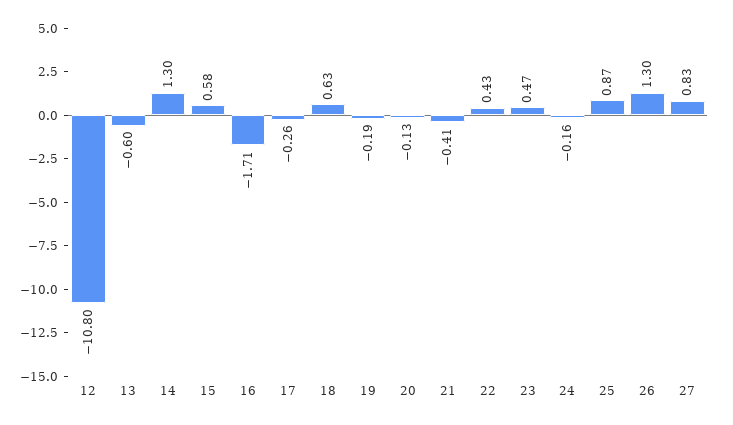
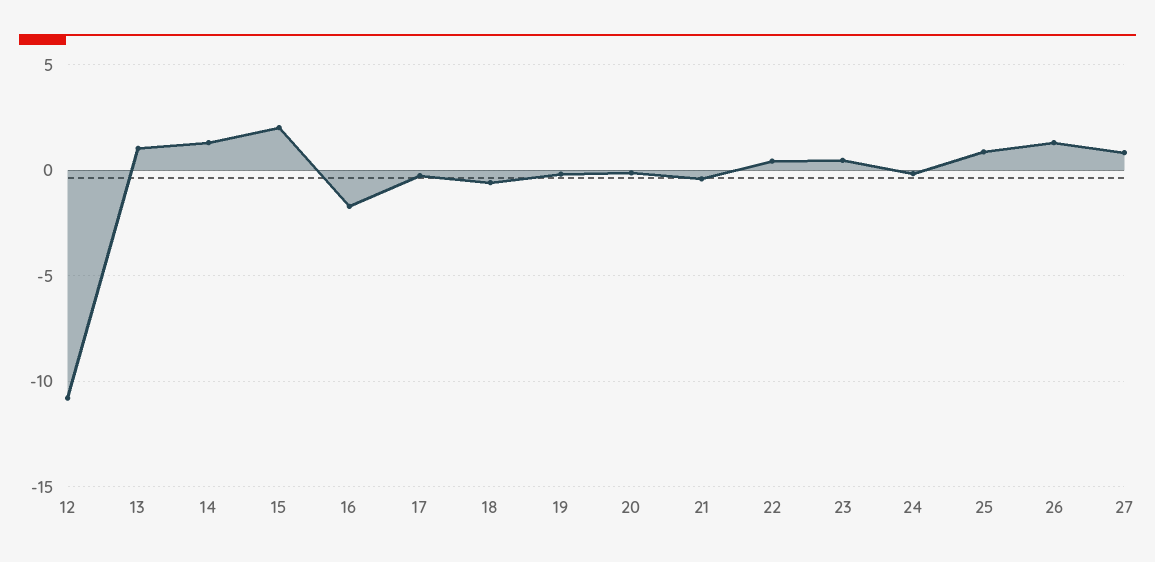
  {
    "12": -10.8,
-   "13": -0.6,
+   "13": 1,
    "14": 1.3,
-   "15": 0.58,
+   "15": 2,
    "16": -1.71,
    "17": -0.26,
-   "18": 0.63,
+   "18": -0.5,
    "19": -0.19,
    "20": -0.13,
    "21": -0.41,
    "22": 0.43,
    "23": 0.47,
    "24": -0.16,
    "25": 0.87,
    "26": 1.3,
    "27": 0.83
  }

